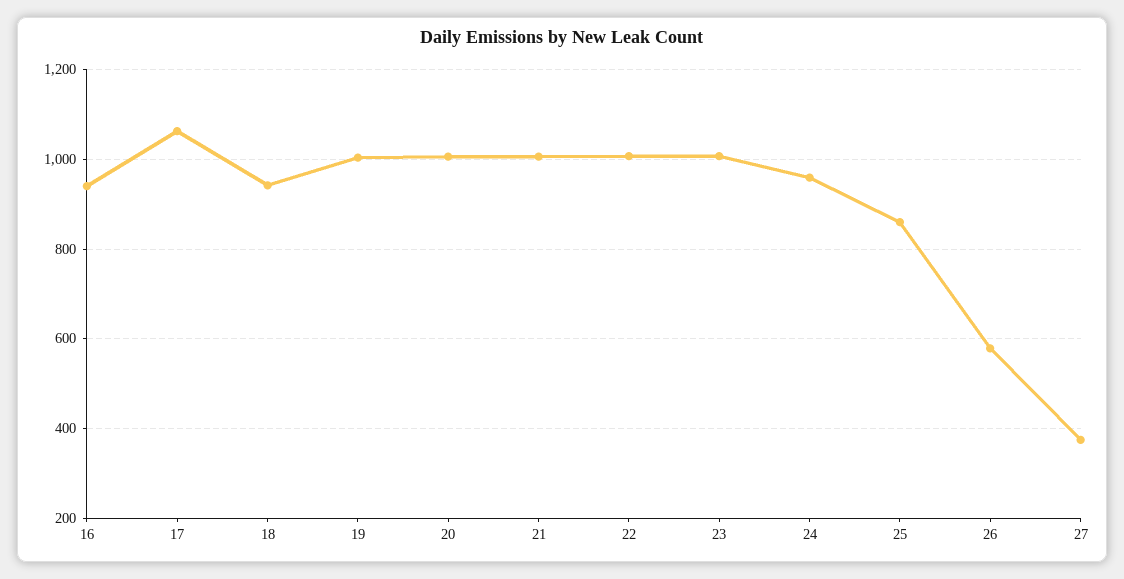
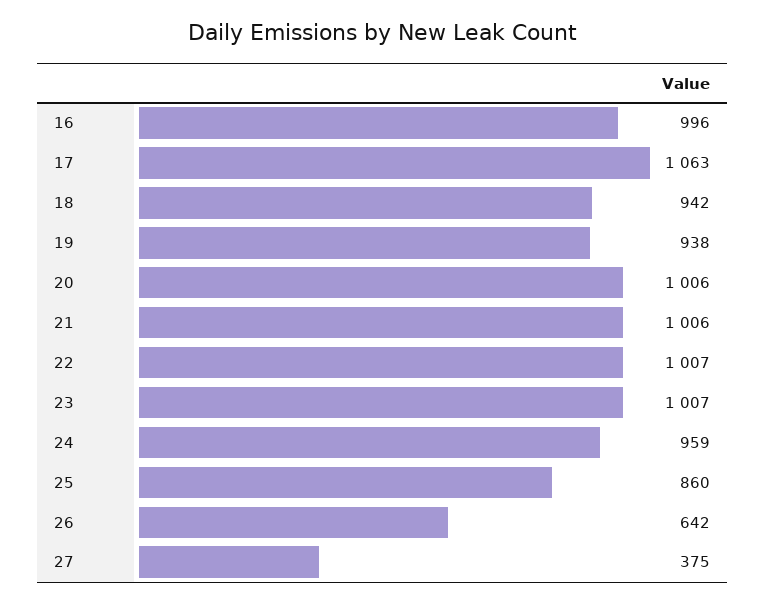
  {
-   "16": 940,
+   "16": 996,
    "17": 1063,
    "18": 942,
-   "19": 1000,
+   "19": 938,
    "20": 1006,
    "21": 1006,
    "22": 1007,
    "23": 1007,
    "24": 959,
    "25": 860,
-   "26": 580,
+   "26": 642,
    "27": 375
  }

